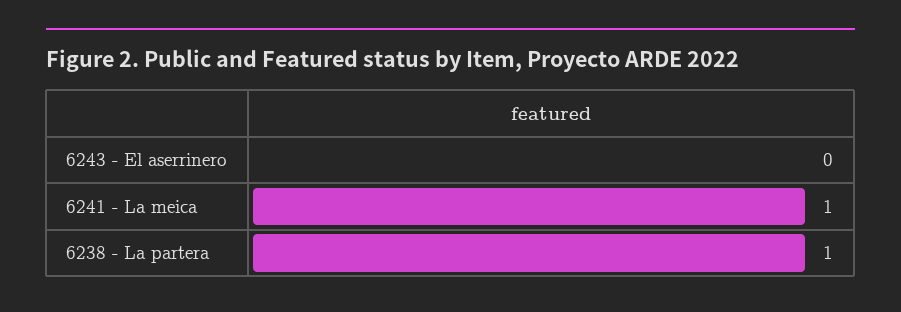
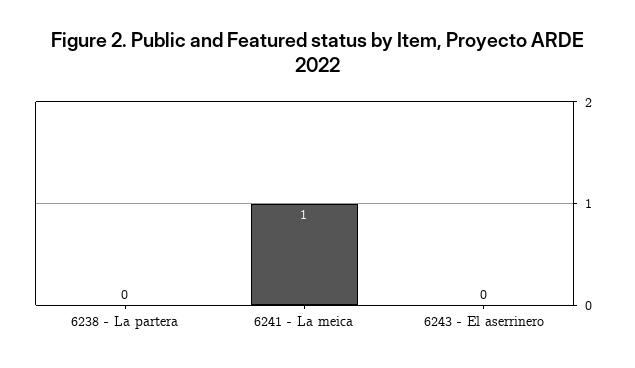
  {
    "6243 - El aserrinero": 0,
    "6241 - La meica": 1,
-   "6238 - La partera": 1
+   "6238 - La partera": 0
  }

